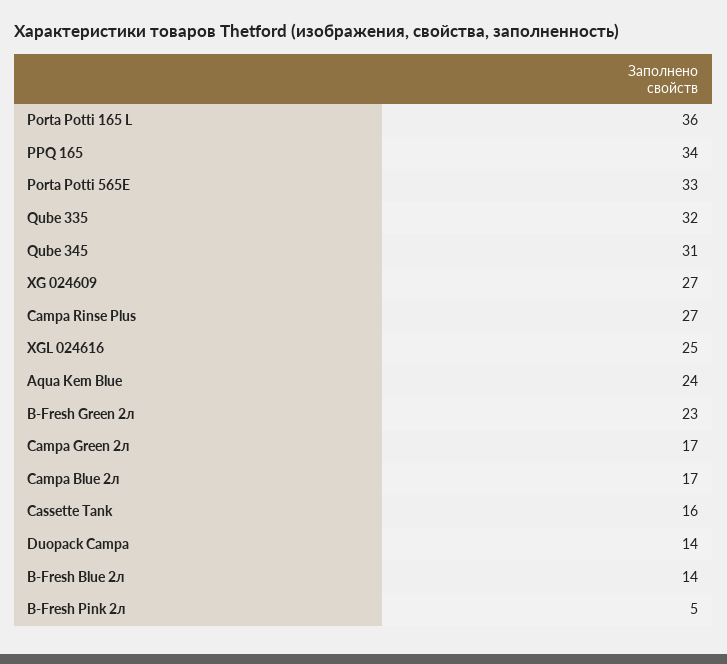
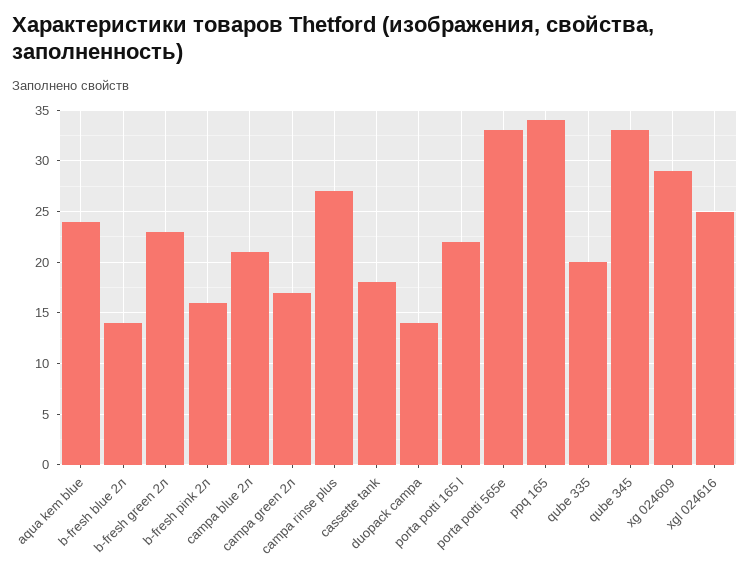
  {
-   "Porta Potti 165 L": 36,
+   "Porta Potti 165 L": 22,
    "PPQ 165": 34,
    "Porta Potti 565E": 33,
-   "Qube 335": 32,
+   "Qube 335": 20,
-   "Qube 345": 31,
+   "Qube 345": 33,
-   "XG 024609": 27,
+   "XG 024609": 29,
    "Campa Rinse Plus": 27,
    "XGL 024616": 25,
    "Aqua Kem Blue": 24,
    "B-Fresh Green 2л": 23,
    "Campa Green 2л": 17,
-   "Campa Blue 2л": 17,
+   "Campa Blue 2л": 21,
-   "Cassette Tank": 16,
+   "Cassette Tank": 18,
    "Duopack Campa": 14,
    "B-Fresh Blue 2л": 14,
-   "B-Fresh Pink 2л": 5
+   "B-Fresh Pink 2л": 16
  }

